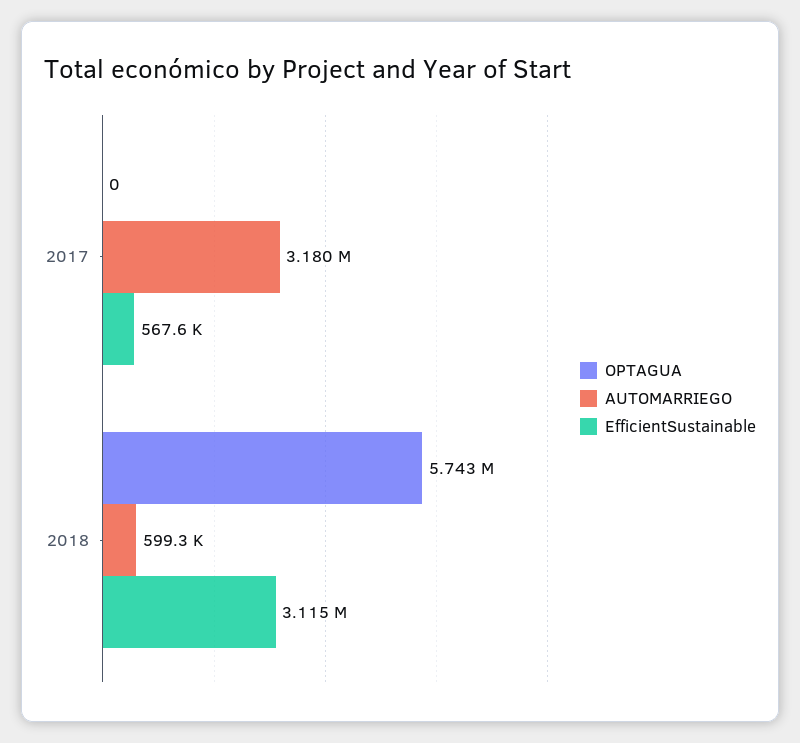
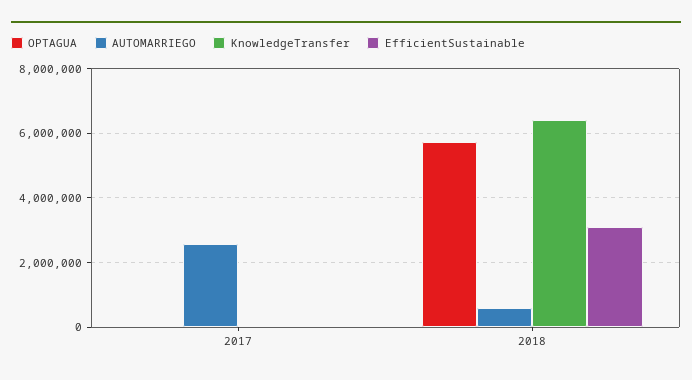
  {
    "OPTAGUA": {
      "2017": 0,
      "2018": 5743000
    },
    "AUTOMARRIEGO": {
-     "2017": 3180000,
+     "2017": 2600000,
      "2018": 599300
    },
    "EfficientSustainable": {
-     "2017": 567600,
+     "2017": 0,
      "2018": 3115000
-   }
+   },
+   "KnowledgeTransfer": {
+     "2017": 0,
+     "2018": 6400000
+   }
  }

